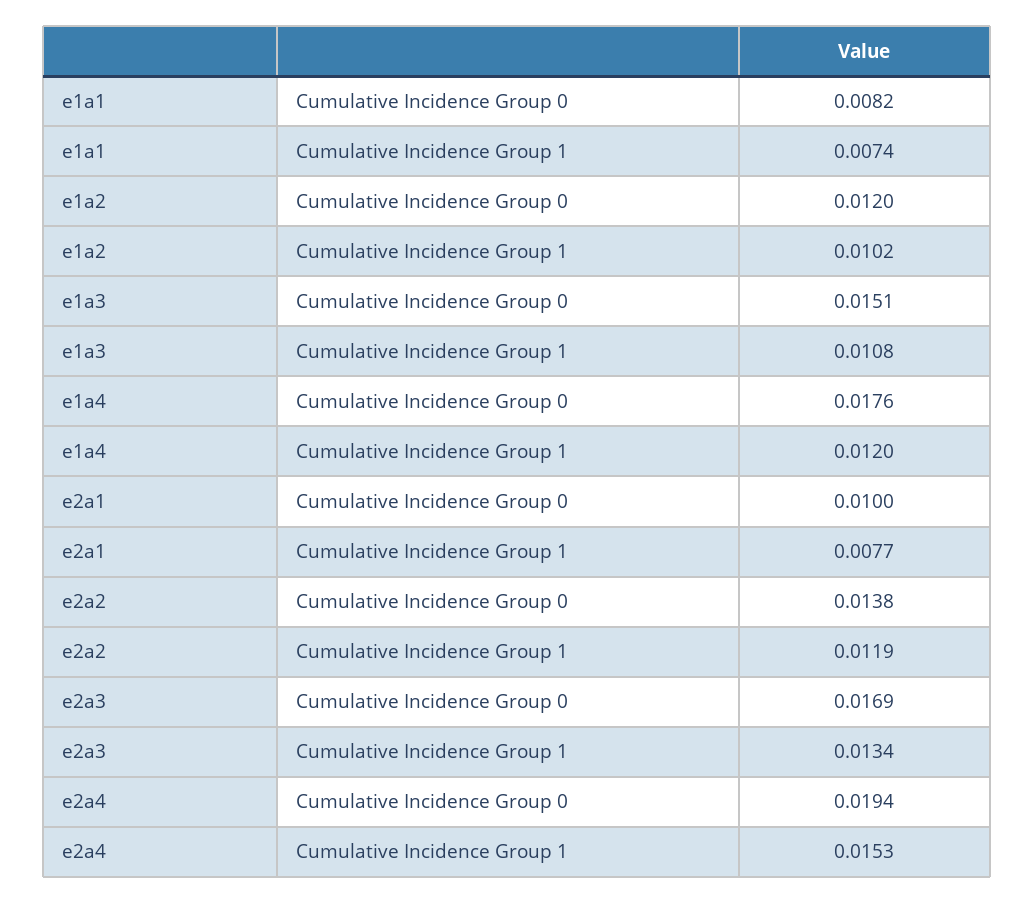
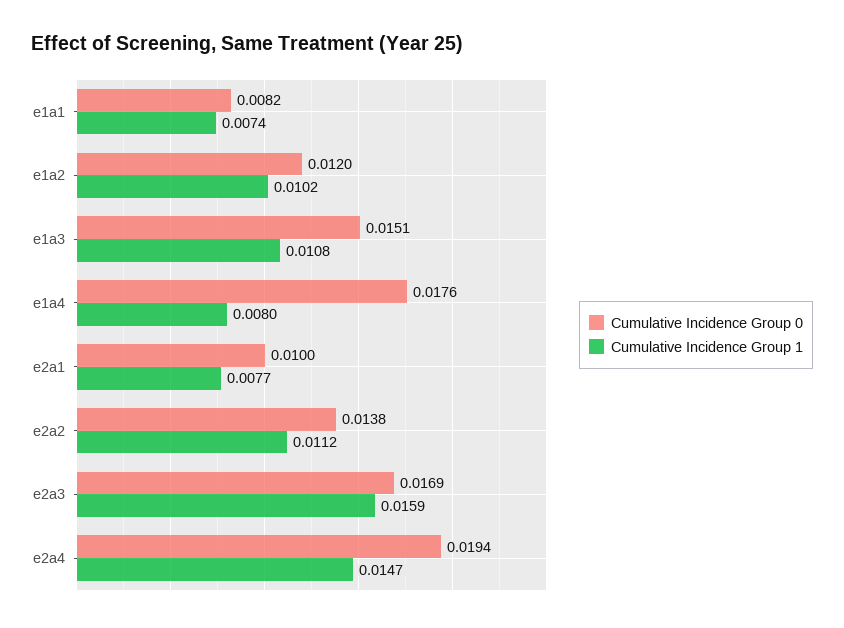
  {
    "Cumulative Incidence Group 0": {
      "e1a1": 0.0082,
      "e1a2": 0.012,
      "e1a3": 0.0151,
      "e1a4": 0.0176,
      "e2a1": 0.01,
      "e2a2": 0.0138,
      "e2a3": 0.0169,
      "e2a4": 0.0194
    },
    "Cumulative Incidence Group 1": {
      "e1a1": 0.0074,
      "e1a2": 0.0102,
      "e1a3": 0.0108,
-     "e1a4": 0.012,
+     "e1a4": 0.008,
      "e2a1": 0.0077,
-     "e2a2": 0.0119,
+     "e2a2": 0.0112,
-     "e2a3": 0.0134,
+     "e2a3": 0.0159,
-     "e2a4": 0.0153
+     "e2a4": 0.0147
    }
  }

